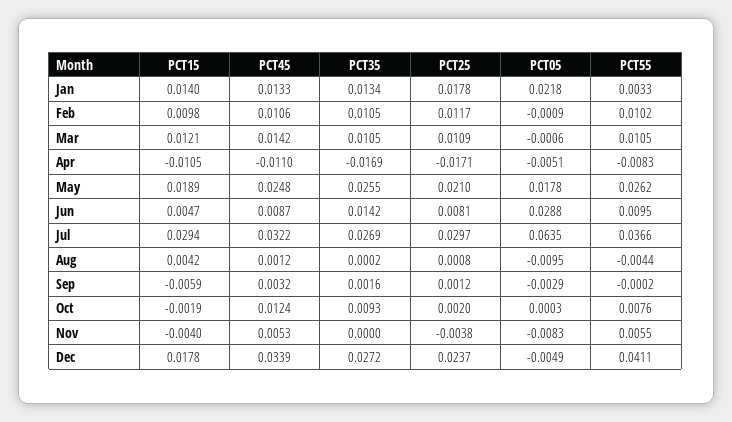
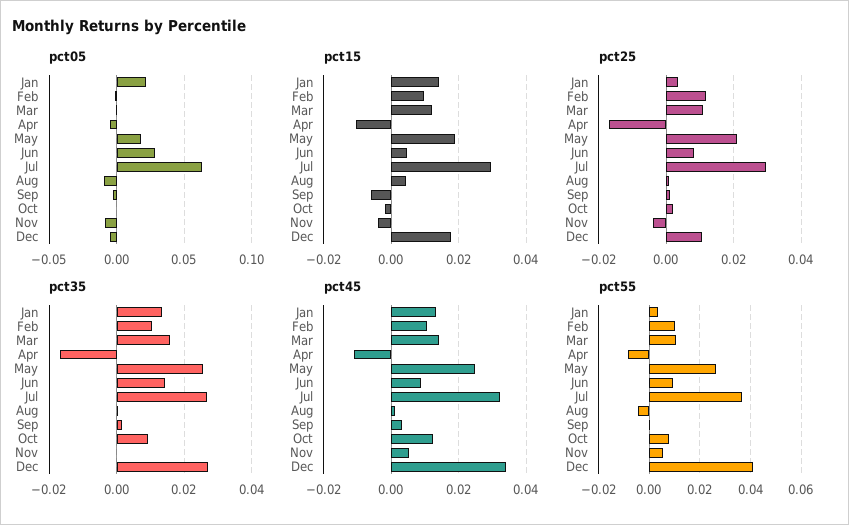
  {
    "PCT15": {
      "Jan": 0.014,
      "Feb": 0.0098,
      "Mar": 0.0121,
      "Apr": -0.0105,
      "May": 0.0189,
      "Jun": 0.0047,
      "Jul": 0.0294,
      "Aug": 0.0042,
      "Sep": -0.0059,
      "Oct": -0.0019,
      "Nov": -0.004,
      "Dec": 0.0178
    },
    "PCT45": {
      "Jan": 0.0133,
      "Feb": 0.0106,
      "Mar": 0.0142,
      "Apr": -0.011,
      "May": 0.0248,
      "Jun": 0.0087,
      "Jul": 0.0322,
      "Aug": 0.0012,
      "Sep": 0.0032,
      "Oct": 0.0124,
      "Nov": 0.0053,
      "Dec": 0.0339
    },
    "PCT35": {
      "Jan": 0.0134,
      "Feb": 0.0105,
-     "Mar": 0.0105,
+     "Mar": 0.016,
      "Apr": -0.0169,
      "May": 0.0255,
      "Jun": 0.0142,
      "Jul": 0.0269,
      "Aug": 0.0002,
      "Sep": 0.0016,
      "Oct": 0.0093,
      "Nov": 0,
      "Dec": 0.0272
    },
    "PCT25": {
-     "Jan": 0.0178,
+     "Jan": 0.004,
      "Feb": 0.0117,
      "Mar": 0.0109,
      "Apr": -0.0171,
      "May": 0.021,
      "Jun": 0.0081,
      "Jul": 0.0297,
      "Aug": 0.0008,
      "Sep": 0.0012,
      "Oct": 0.002,
      "Nov": -0.0038,
-     "Dec": 0.0237
+     "Dec": 0.01
    },
    "PCT05": {
      "Jan": 0.0218,
      "Feb": -0.0009,
      "Mar": -0.0006,
      "Apr": -0.0051,
      "May": 0.0178,
      "Jun": 0.0288,
      "Jul": 0.0635,
      "Aug": -0.0095,
      "Sep": -0.0029,
      "Oct": 0.0003,
      "Nov": -0.0083,
      "Dec": -0.0049
    },
    "PCT55": {
      "Jan": 0.0033,
      "Feb": 0.0102,
      "Mar": 0.0105,
      "Apr": -0.0083,
      "May": 0.0262,
      "Jun": 0.0095,
      "Jul": 0.0366,
      "Aug": -0.0044,
      "Sep": -0.0002,
      "Oct": 0.0076,
      "Nov": 0.0055,
      "Dec": 0.0411
    }
  }

